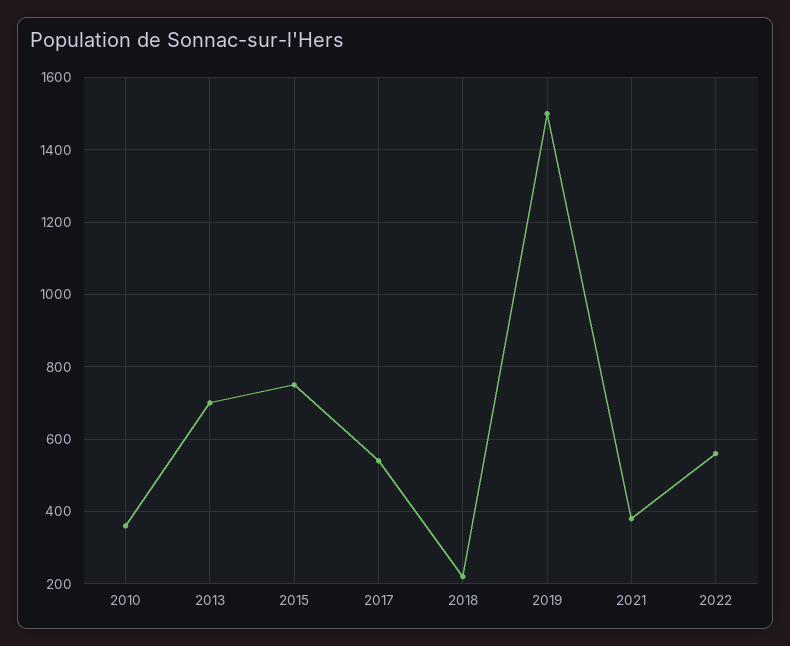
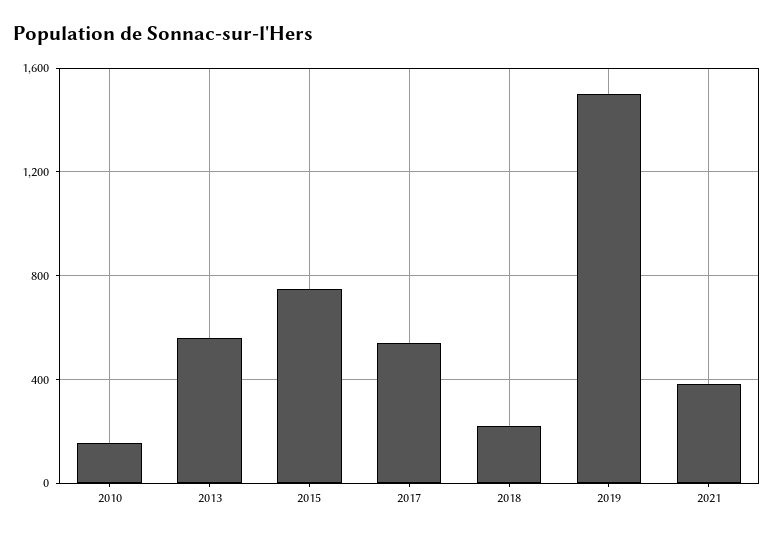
  {
-   "2010": 360,
+   "2010": 150,
-   "2013": 700,
+   "2013": 550,
    "2015": 760,
    "2017": 540,
    "2018": 220,
    "2019": 1500,
-   "2021": 380,
+   "2021": 380
-   "2022": 560
  }

